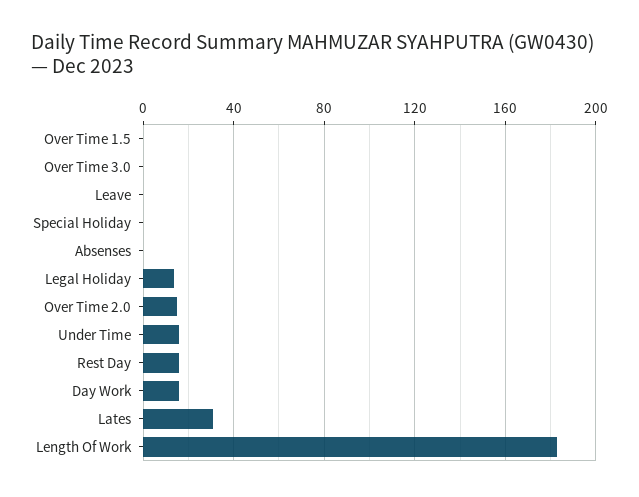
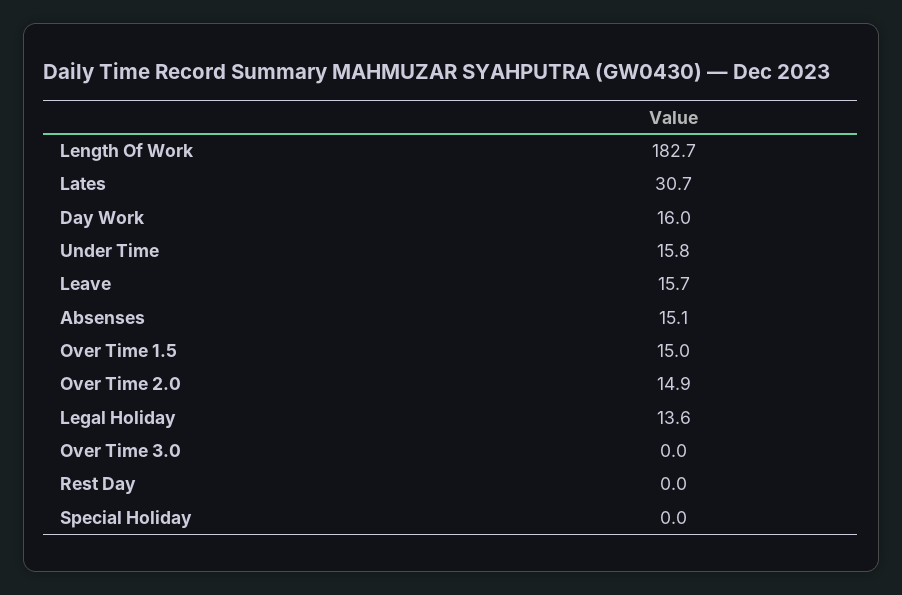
  {
-   "Over Time 1.5": 0,
+   "Over Time 1.5": 15,
    "Over Time 3.0": 0,
-   "Leave": 0,
+   "Leave": 15.7,
    "Special Holiday": 0,
-   "Absenses": 0,
+   "Absenses": 15.1,
    "Legal Holiday": 13.6,
    "Over Time 2.0": 14.9,
    "Under Time": 15.8,
-   "Rest Day": 15,
+   "Rest Day": 0,
    "Day Work": 16,
    "Lates": 30.7,
    "Length Of Work": 182.7
  }

